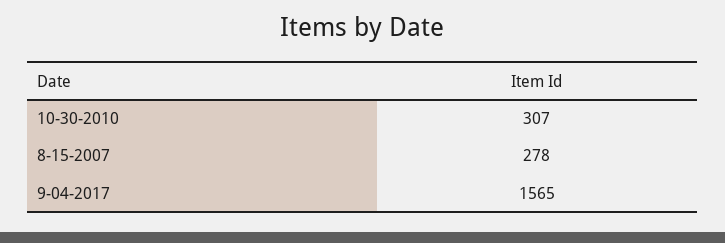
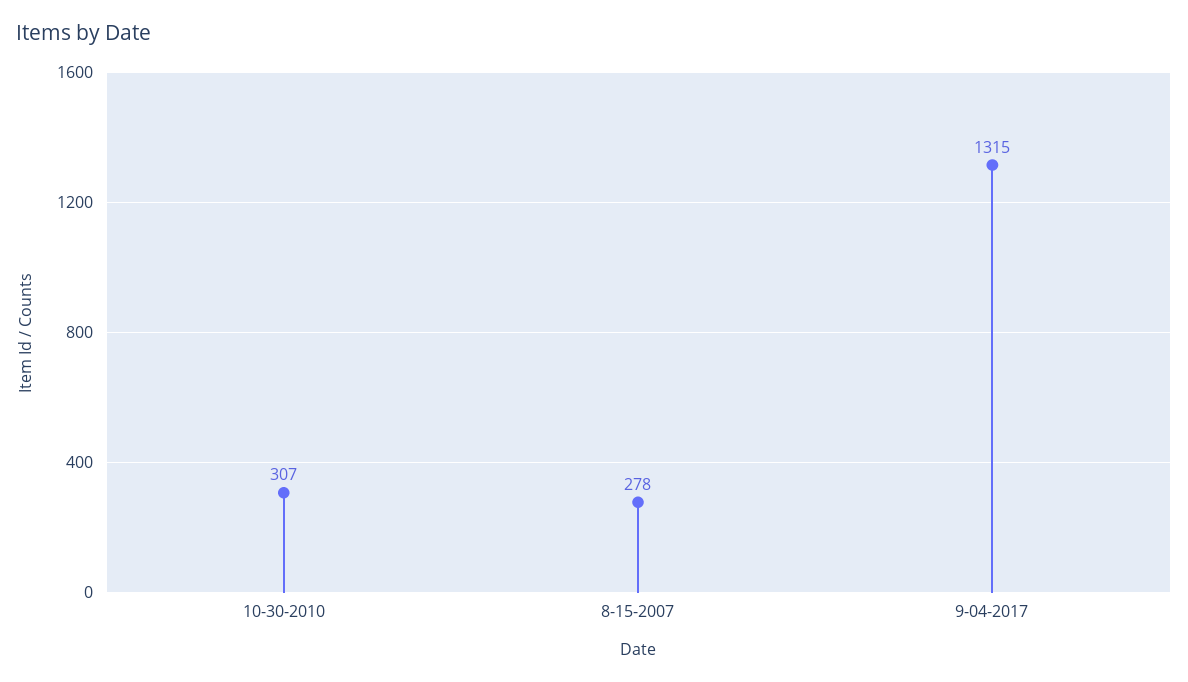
  {
    "10-30-2010": 307,
    "8-15-2007": 278,
-   "9-04-2017": 1565
+   "9-04-2017": 1315
  }

